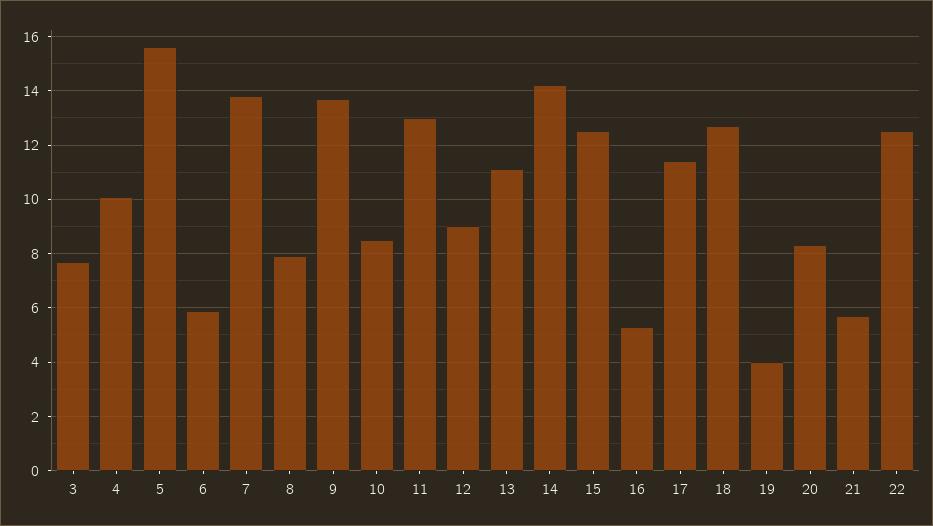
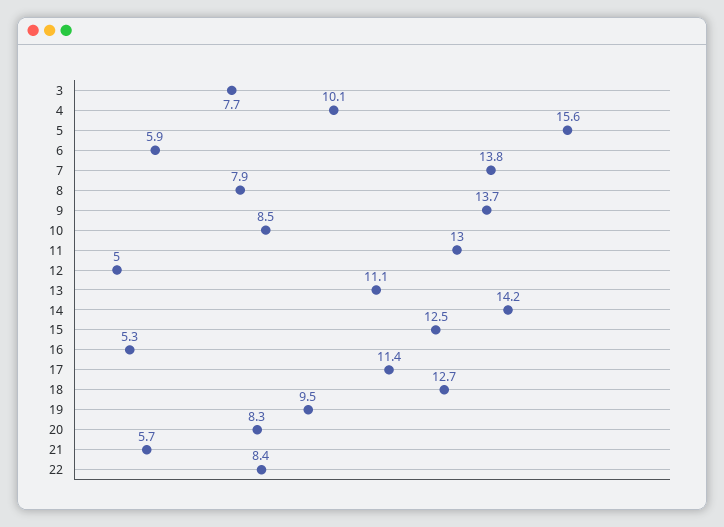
  {
    "3": 7.7,
    "4": 10.1,
    "5": 15.6,
    "6": 5.9,
    "7": 13.8,
    "8": 7.9,
    "9": 13.7,
    "10": 8.5,
    "11": 13,
-   "12": 9,
+   "12": 5,
    "13": 11.1,
    "14": 14.2,
    "15": 12.5,
    "16": 5.3,
    "17": 11.4,
    "18": 12.7,
-   "19": 4,
+   "19": 9.5,
    "20": 8.3,
    "21": 5.7,
-   "22": 12.5
+   "22": 8.4
  }

